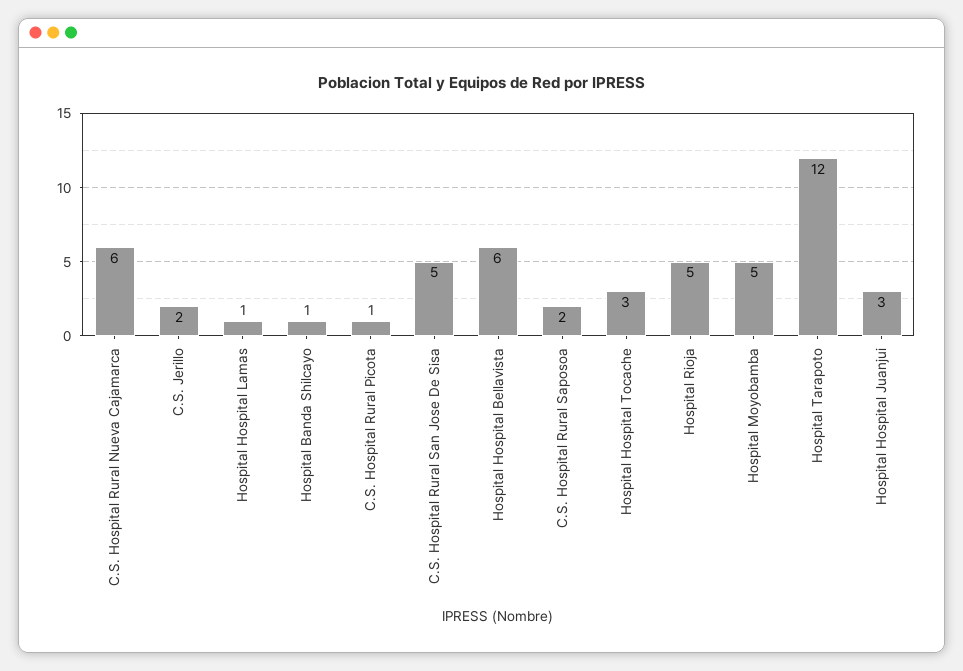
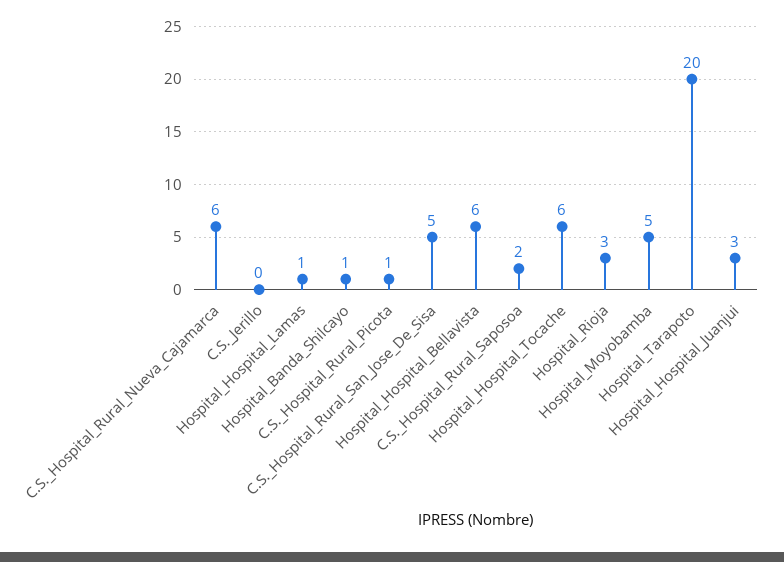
  {
    "C.S. Hospital Rural Nueva Cajamarca": 6,
-   "C.S. Jerillo": 2,
+   "C.S. Jerillo": 0,
    "Hospital Hospital Lamas": 1,
    "Hospital Banda Shilcayo": 1,
    "C.S. Hospital Rural Picota": 1,
    "C.S. Hospital Rural San Jose De Sisa": 5,
    "Hospital Hospital Bellavista": 6,
    "C.S. Hospital Rural Saposoa": 2,
-   "Hospital Hospital Tocache": 3,
+   "Hospital Hospital Tocache": 6,
-   "Hospital Rioja": 5,
+   "Hospital Rioja": 3,
    "Hospital Moyobamba": 5,
-   "Hospital Tarapoto": 12,
+   "Hospital Tarapoto": 20,
    "Hospital Hospital Juanjui": 3
  }

